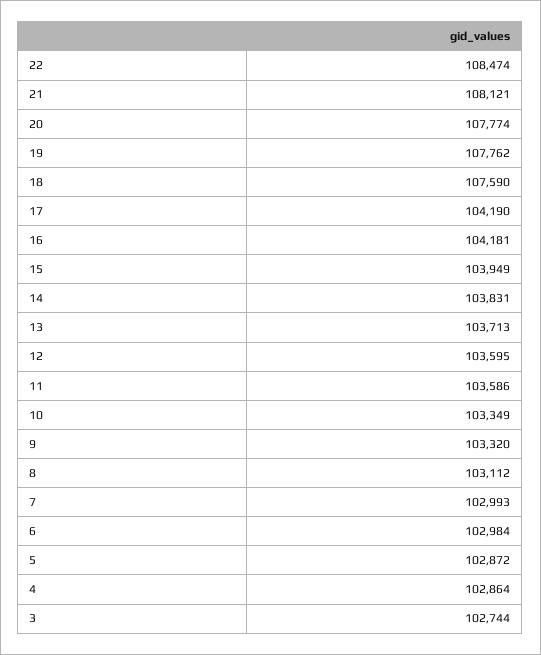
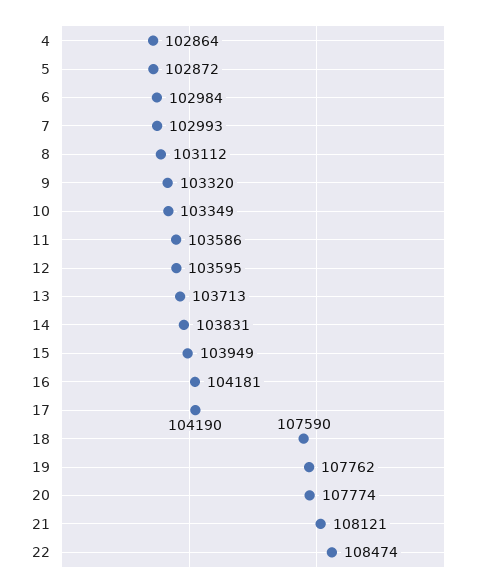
  {
    "22": 108474,
    "21": 108121,
    "20": 107774,
    "19": 107762,
    "18": 107590,
    "17": 104190,
    "16": 104181,
    "15": 103949,
    "14": 103831,
    "13": 103713,
    "12": 103595,
    "11": 103586,
    "10": 103349,
    "9": 103320,
    "8": 103112,
    "7": 102993,
    "6": 102984,
    "5": 102872,
-   "4": 102864,
+   "4": 102864
-   "3": 102744
  }

